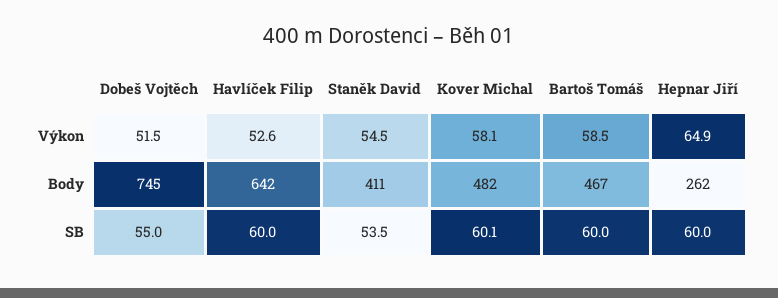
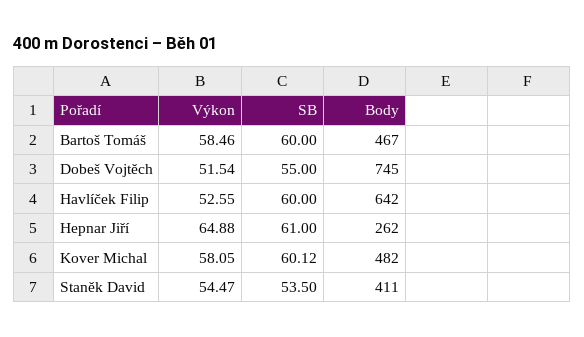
  {
    "Dobeš Vojtěch": {
      "Výkon": 51.54,
      "Body": 745,
      "SB": 55
    },
    "Havlíček Filip": {
      "Výkon": 52.55,
      "Body": 642,
      "SB": 60
    },
    "Staněk David": {
      "Výkon": 54.47,
      "Body": 411,
      "SB": 53.5
    },
    "Kover Michal": {
      "Výkon": 58.05,
      "Body": 482,
      "SB": 60.12
    },
    "Bartoš Tomáš": {
      "Výkon": 58.46,
      "Body": 467,
      "SB": 60
    },
    "Hepnar Jiří": {
      "Výkon": 64.88,
      "Body": 262,
-     "SB": 60
+     "SB": 61
    }
  }

